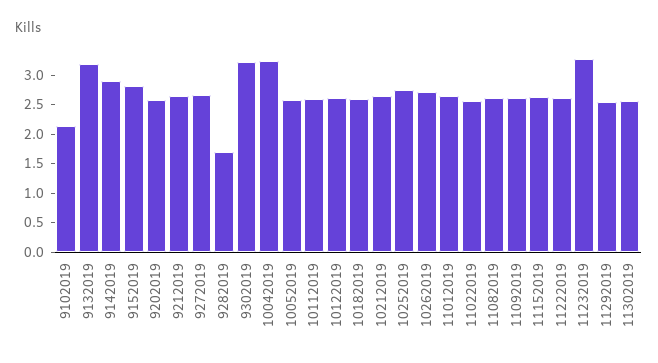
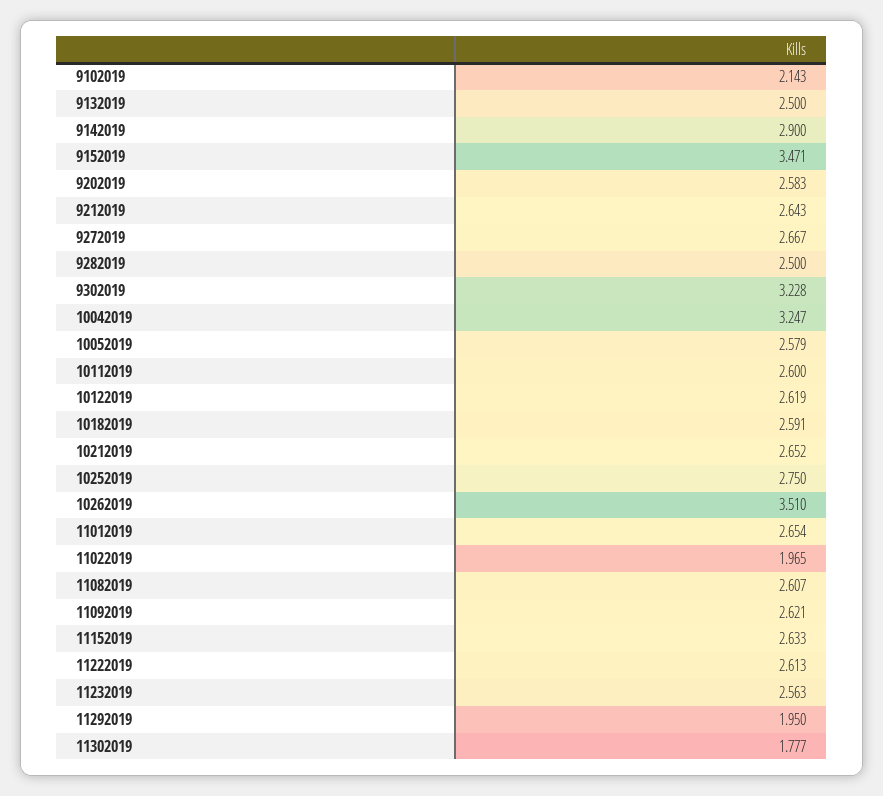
  {
    "9102019": 2.143,
-   "9132019": 3.25,
+   "9132019": 2.5,
    "9142019": 2.9,
-   "9152019": 2.75,
+   "9152019": 3.471,
    "9202019": 2.583,
    "9212019": 2.643,
    "9272019": 2.667,
-   "9282019": 1.75,
+   "9282019": 2.5,
    "9302019": 3.228,
    "10042019": 3.247,
    "10052019": 2.579,
    "10112019": 2.6,
    "10122019": 2.619,
    "10182019": 2.591,
    "10212019": 2.652,
    "10252019": 2.75,
-   "10262019": 2.75,
+   "10262019": 3.51,
    "11012019": 2.654,
-   "11022019": 2.5,
+   "11022019": 1.965,
    "11082019": 2.607,
    "11092019": 2.621,
    "11152019": 2.633,
    "11222019": 2.613,
-   "11232019": 3.25,
+   "11232019": 2.563,
-   "11292019": 2.5,
+   "11292019": 1.95,
-   "11302019": 2.5
+   "11302019": 1.777
  }

